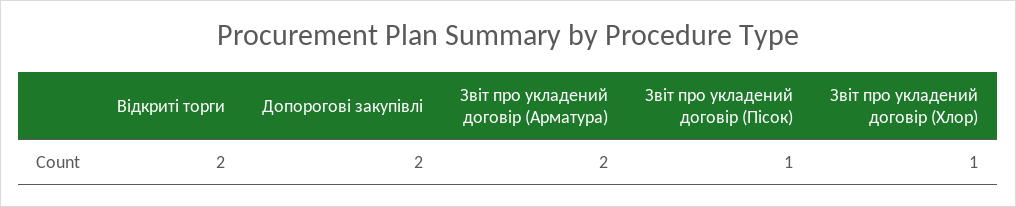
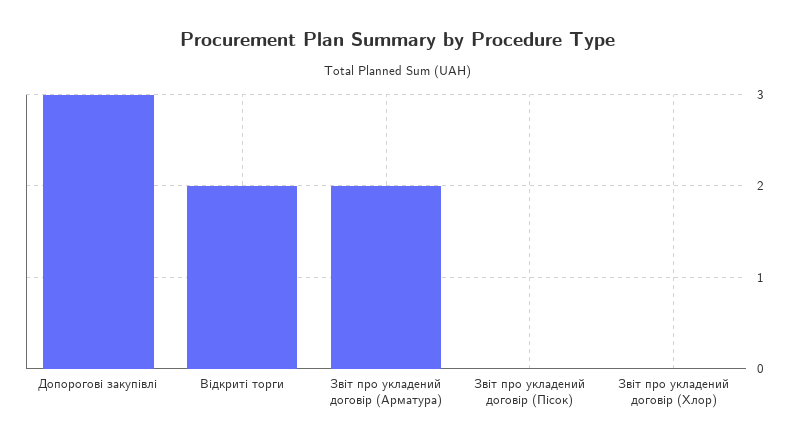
  {
    "Відкриті торги": 2,
-   "Допорогові закупівлі": 2,
+   "Допорогові закупівлі": 3,
    "Звіт про укладений договір (Арматура)": 2,
-   "Звіт про укладений договір (Пісок)": 1,
+   "Звіт про укладений договір (Пісок)": 0,
-   "Звіт про укладений договір (Хлор)": 1
+   "Звіт про укладений договір (Хлор)": 0
  }

